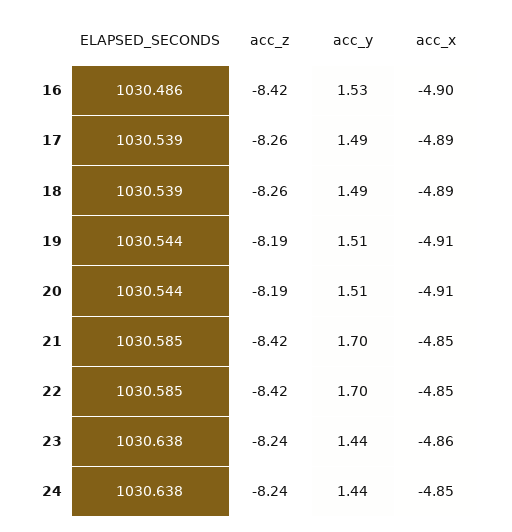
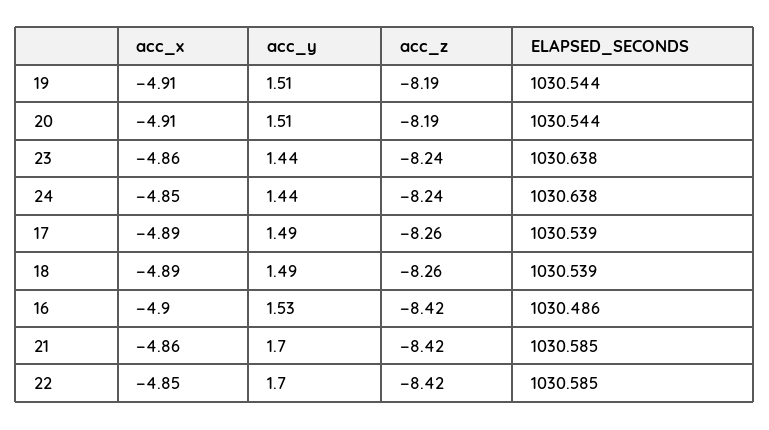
  {
    "ELAPSED_SECONDS": {
      "16": 1030.486,
      "17": 1030.539,
      "18": 1030.539,
      "19": 1030.544,
      "20": 1030.544,
      "21": 1030.585,
      "22": 1030.585,
      "23": 1030.638,
      "24": 1030.638
    },
    "acc_z": {
      "16": -8.42,
      "17": -8.26,
      "18": -8.26,
      "19": -8.19,
      "20": -8.19,
      "21": -8.42,
      "22": -8.42,
      "23": -8.24,
      "24": -8.24
    },
    "acc_y": {
      "16": 1.53,
      "17": 1.49,
      "18": 1.49,
      "19": 1.51,
      "20": 1.51,
      "21": 1.7,
      "22": 1.7,
      "23": 1.44,
      "24": 1.44
    },
    "acc_x": {
      "16": -4.9,
      "17": -4.89,
      "18": -4.89,
      "19": -4.91,
      "20": -4.91,
-     "21": -4.85,
+     "21": -4.86,
      "22": -4.85,
      "23": -4.86,
      "24": -4.85
    }
  }

